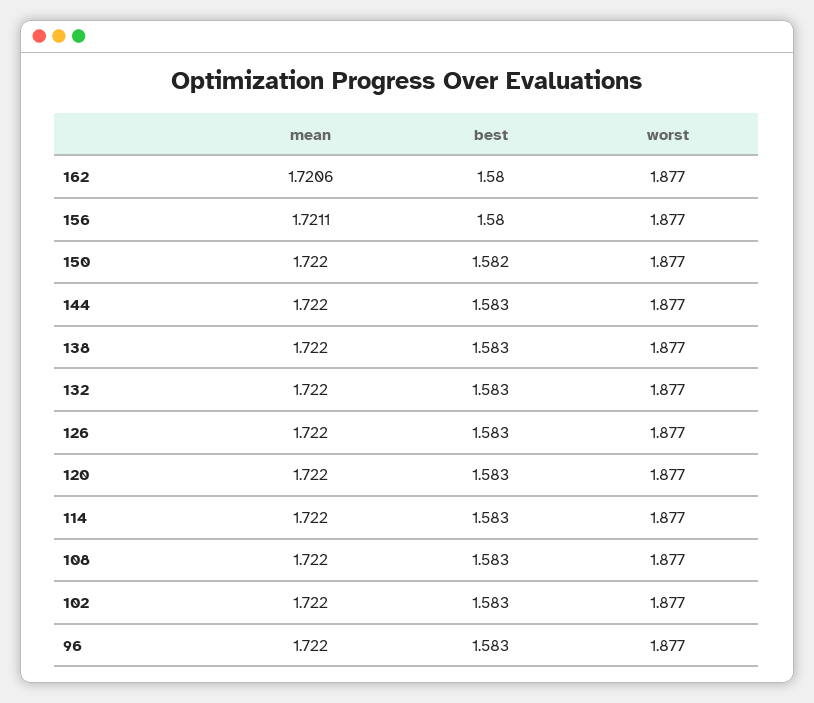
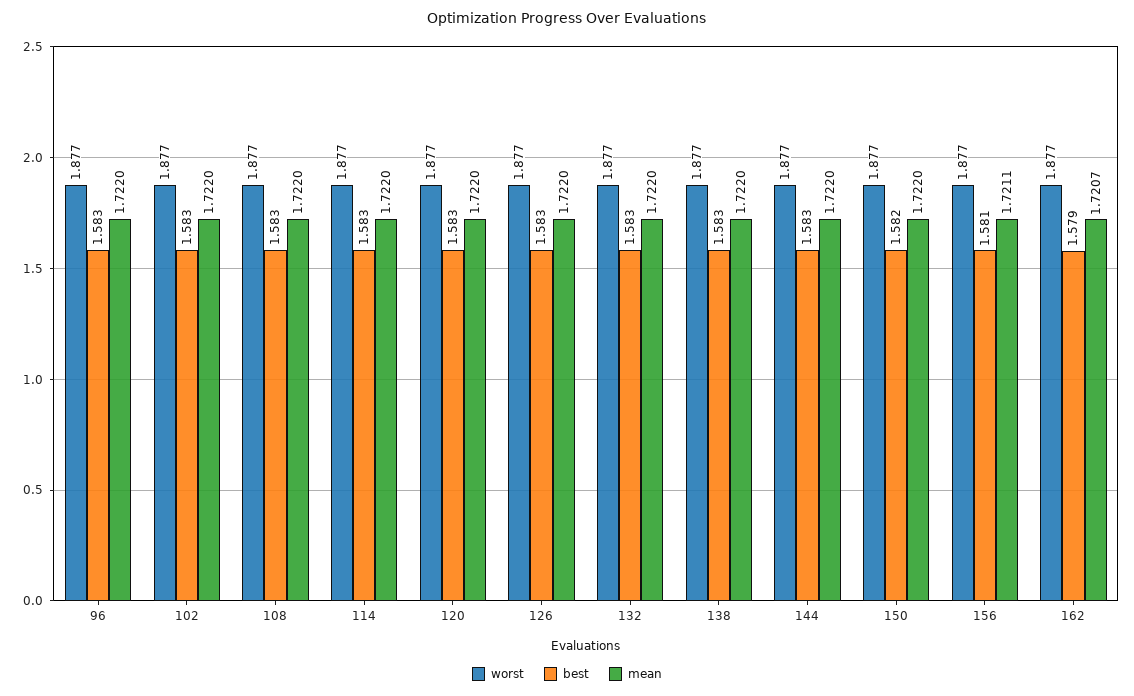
  {
    "mean": {
-     "162": 1.7206,
+     "162": 1.7207,
      "156": 1.7211,
      "150": 1.722,
      "144": 1.722,
      "138": 1.722,
      "132": 1.722,
      "126": 1.722,
      "120": 1.722,
      "114": 1.722,
      "108": 1.722,
      "102": 1.722,
      "96": 1.722
    },
    "best": {
-     "162": 1.58,
+     "162": 1.579,
-     "156": 1.58,
+     "156": 1.581,
      "150": 1.582,
      "144": 1.583,
      "138": 1.583,
      "132": 1.583,
      "126": 1.583,
      "120": 1.583,
      "114": 1.583,
      "108": 1.583,
      "102": 1.583,
      "96": 1.583
    },
    "worst": {
      "162": 1.877,
      "156": 1.877,
      "150": 1.877,
      "144": 1.877,
      "138": 1.877,
      "132": 1.877,
      "126": 1.877,
      "120": 1.877,
      "114": 1.877,
      "108": 1.877,
      "102": 1.877,
      "96": 1.877
    }
  }

